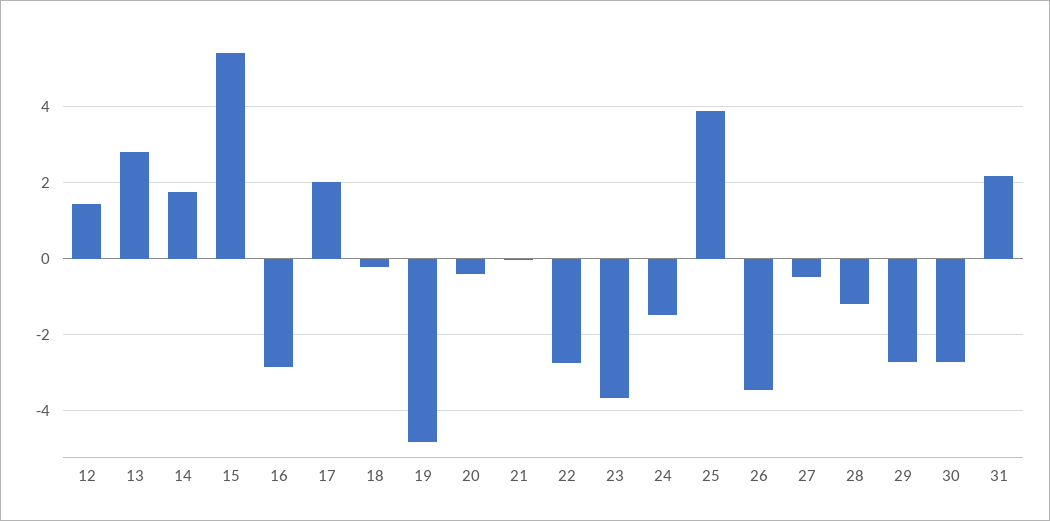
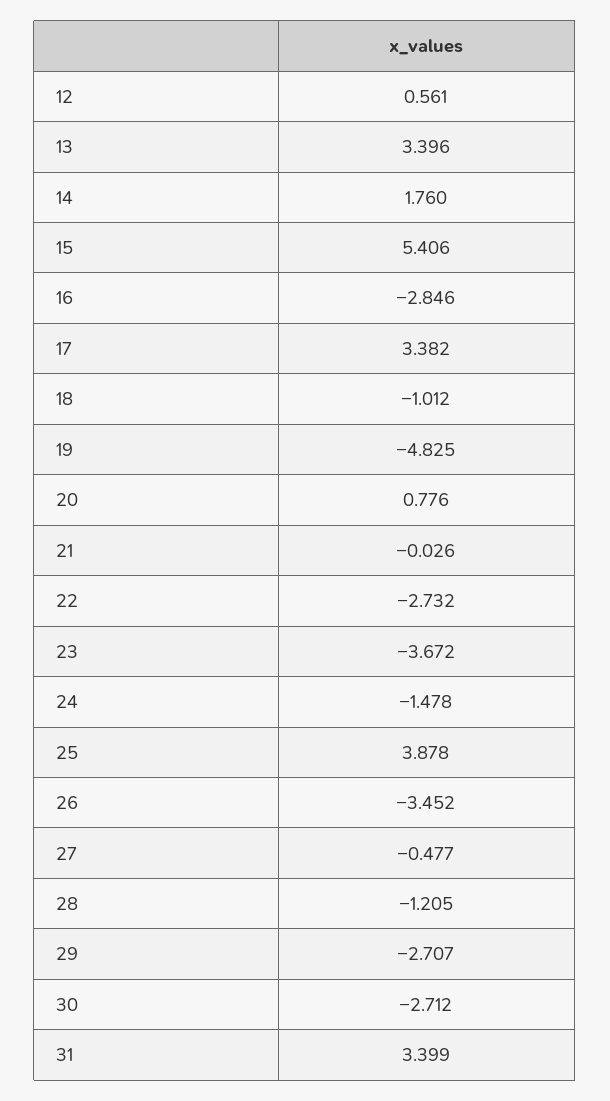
  {
-   "12": 1.4,
+   "12": 0.561,
-   "13": 2.8,
+   "13": 3.396,
    "14": 1.76,
    "15": 5.406,
    "16": -2.846,
-   "17": 2,
+   "17": 3.382,
-   "18": -0.2,
+   "18": -1.012,
    "19": -4.825,
-   "20": -0.4,
+   "20": 0.776,
    "21": -0.026,
    "22": -2.732,
    "23": -3.672,
    "24": -1.478,
    "25": 3.878,
    "26": -3.452,
    "27": -0.477,
    "28": -1.205,
    "29": -2.707,
    "30": -2.712,
-   "31": 2.2
+   "31": 3.399
  }

